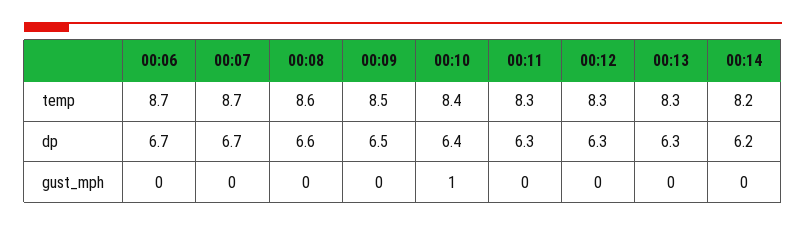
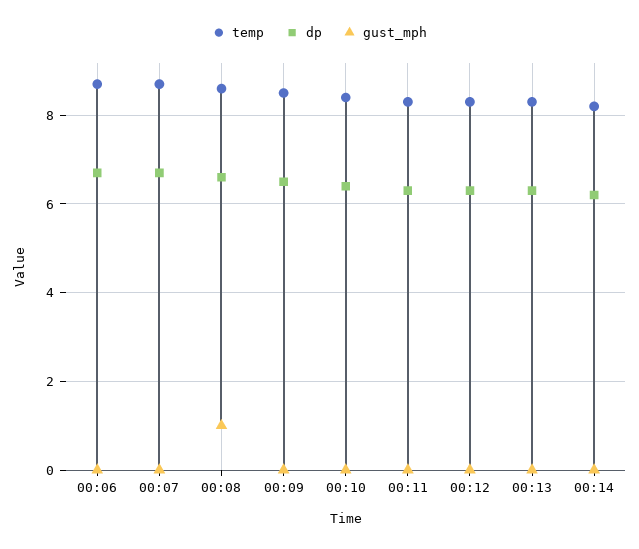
  {
    "temp": {
      "00:06": 8.7,
      "00:07": 8.7,
      "00:08": 8.6,
      "00:09": 8.5,
      "00:10": 8.4,
      "00:11": 8.3,
      "00:12": 8.3,
      "00:13": 8.3,
      "00:14": 8.2
    },
    "dp": {
      "00:06": 6.7,
      "00:07": 6.7,
      "00:08": 6.6,
      "00:09": 6.5,
      "00:10": 6.4,
      "00:11": 6.3,
      "00:12": 6.3,
      "00:13": 6.3,
      "00:14": 6.2
    },
    "gust_mph": {
      "00:06": 0,
      "00:07": 0,
-     "00:08": 0,
+     "00:08": 1,
      "00:09": 0,
-     "00:10": 1,
+     "00:10": 0,
      "00:11": 0,
      "00:12": 0,
      "00:13": 0,
      "00:14": 0
    }
  }

